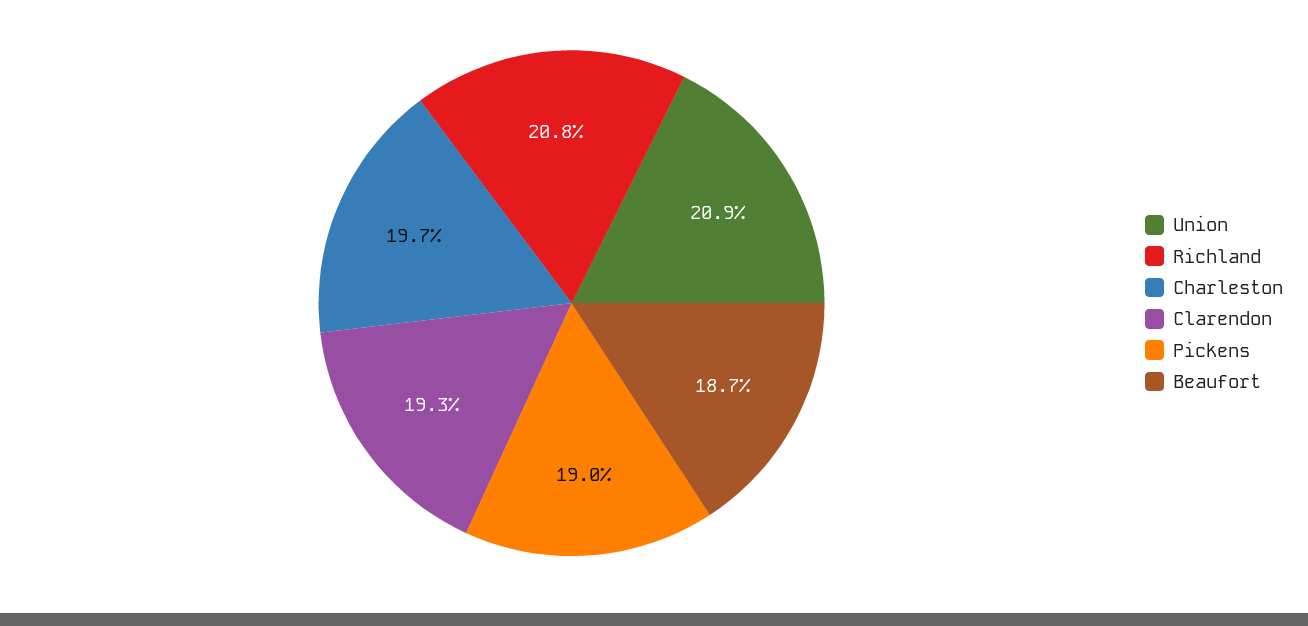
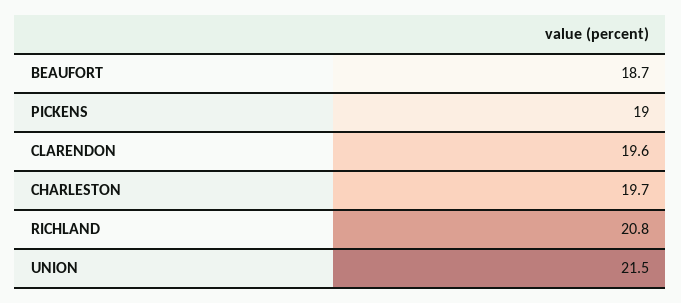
  {
-   "Union": 20.9,
+   "Union": 21.5,
    "Richland": 20.8,
    "Charleston": 19.7,
-   "Clarendon": 19.3,
+   "Clarendon": 19.6,
    "Pickens": 19,
    "Beaufort": 18.7
  }

